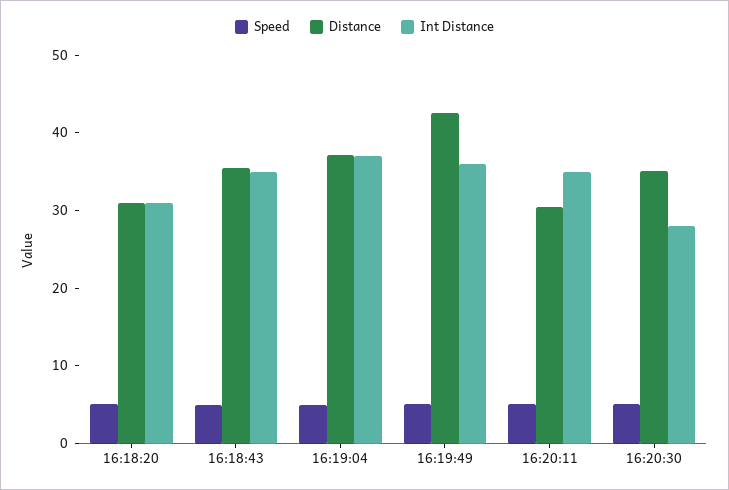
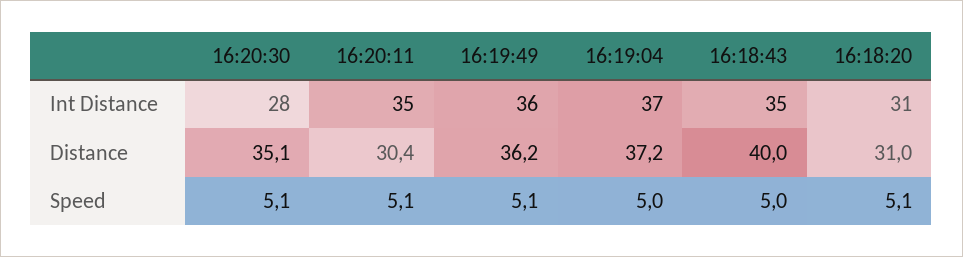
  {
    "Speed": {
      "16:18:20": 5.1,
      "16:18:43": 5,
      "16:19:04": 5,
      "16:19:49": 5.1,
      "16:20:11": 5.1,
      "16:20:30": 5.1
    },
    "Distance": {
      "16:18:20": 31,
-     "16:18:43": 36,
+     "16:18:43": 40,
      "16:19:04": 37.2,
-     "16:19:49": 42,
+     "16:19:49": 36.2,
      "16:20:11": 30.4,
      "16:20:30": 35.1
    },
    "Int Distance": {
      "16:18:20": 31,
      "16:18:43": 35,
      "16:19:04": 37,
      "16:19:49": 36,
      "16:20:11": 35,
      "16:20:30": 28
    }
  }

